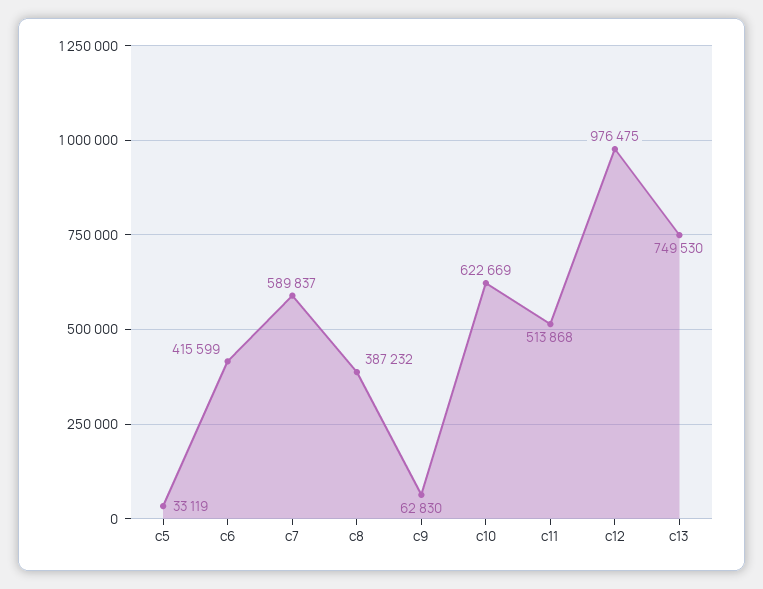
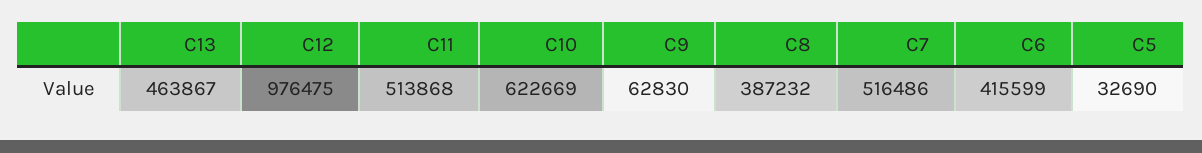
  {
-   "c5": 33119,
+   "c5": 32690,
    "c6": 415599,
-   "c7": 589837,
+   "c7": 516486,
    "c8": 387232,
    "c9": 62830,
    "c10": 622669,
    "c11": 513868,
    "c12": 976475,
-   "c13": 749530
+   "c13": 463867
  }

